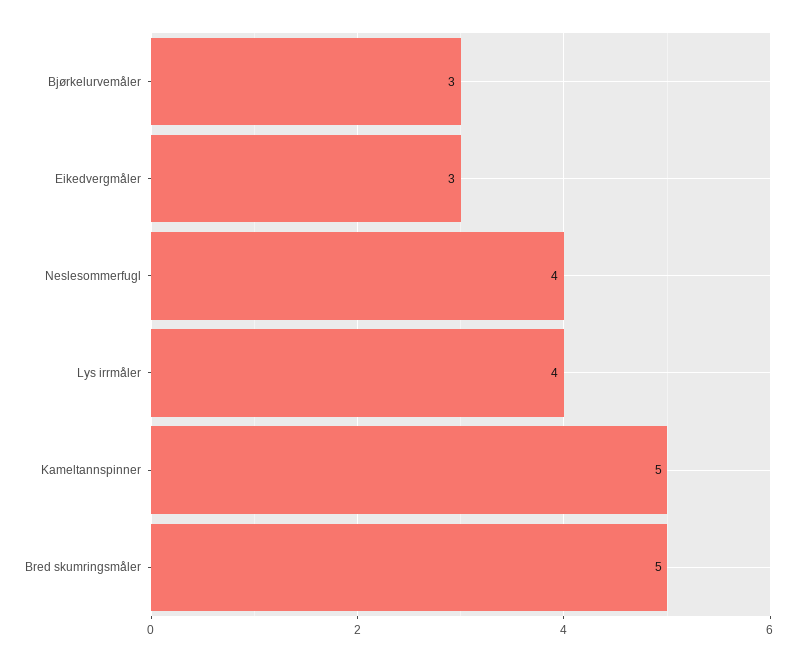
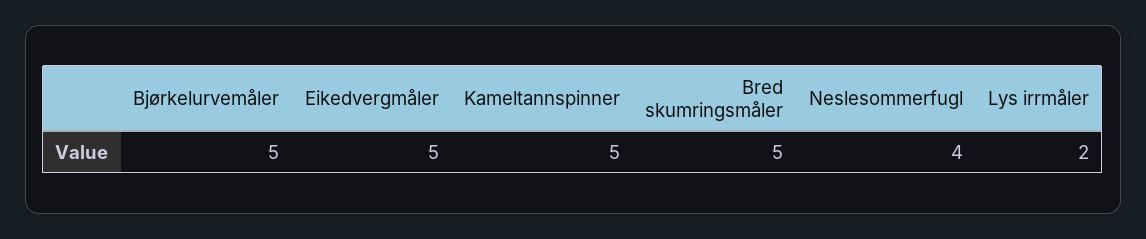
  {
-   "Bjørkelurvemåler": 3,
+   "Bjørkelurvemåler": 5,
-   "Eikedvergmåler": 3,
+   "Eikedvergmåler": 5,
    "Neslesommerfugl": 4,
-   "Lys irrmåler": 4,
+   "Lys irrmåler": 2,
    "Kameltannspinner": 5,
    "Bred skumringsmåler": 5
  }

